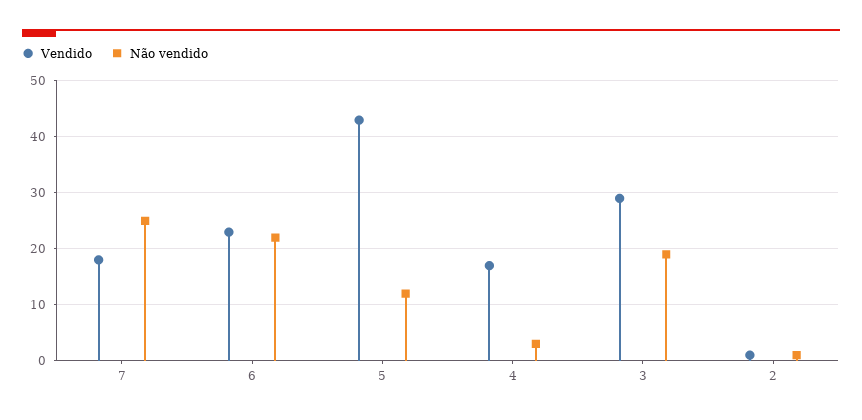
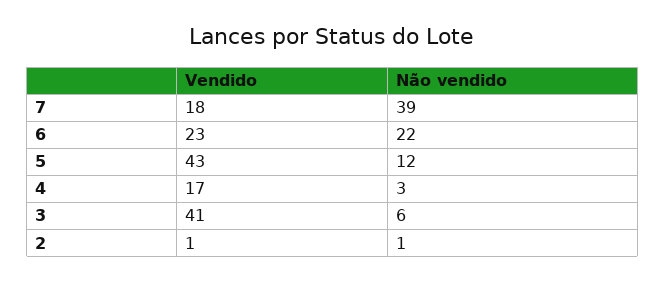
  {
    "Vendido": {
      "7": 18,
      "6": 23,
      "5": 43,
      "4": 17,
-     "3": 30,
+     "3": 41,
      "2": 1
    },
    "Não vendido": {
-     "7": 25,
+     "7": 39,
      "6": 22,
      "5": 12,
      "4": 3,
-     "3": 20,
+     "3": 6,
      "2": 1
    }
  }

